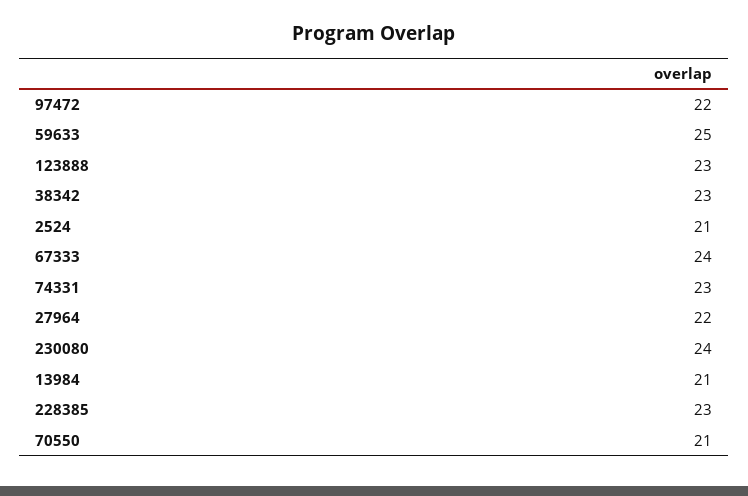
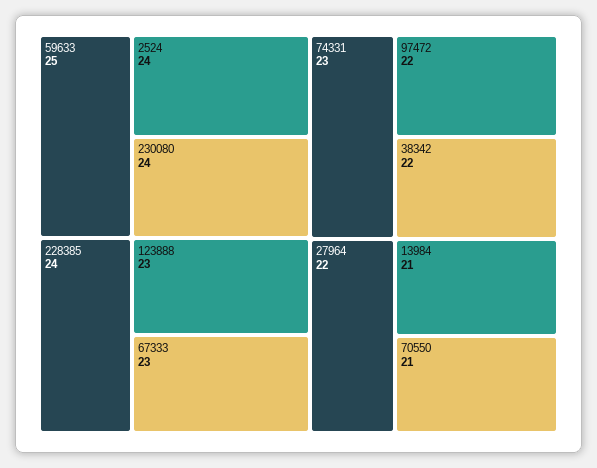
  {
    "97472": 22,
    "59633": 25,
    "123888": 23,
-   "38342": 23,
+   "38342": 22,
-   "2524": 21,
+   "2524": 24,
-   "67333": 24,
+   "67333": 23,
    "74331": 23,
    "27964": 22,
    "230080": 24,
    "13984": 21,
-   "228385": 23,
+   "228385": 24,
    "70550": 21
  }

